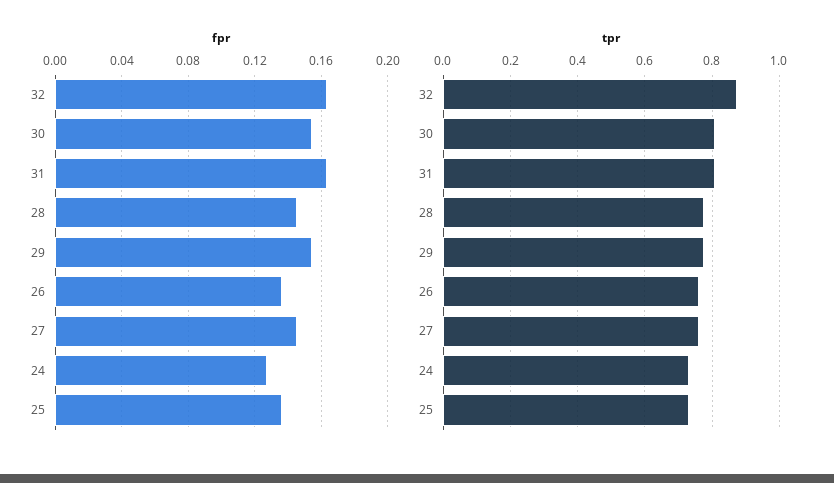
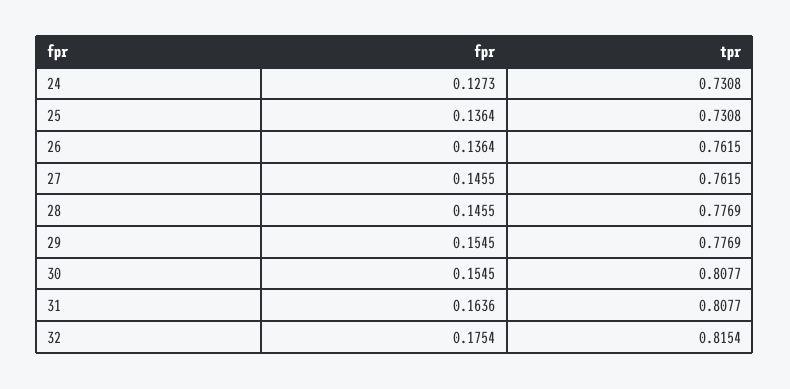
  {
    "fpr": {
-     "32": 0.165,
+     "32": 0.1754,
      "30": 0.1545,
      "31": 0.1636,
      "28": 0.1455,
      "29": 0.1545,
      "26": 0.1364,
      "27": 0.1455,
      "24": 0.1273,
      "25": 0.1364
    },
    "tpr": {
-     "32": 0.88,
+     "32": 0.8154,
      "30": 0.8077,
      "31": 0.8077,
      "28": 0.7769,
      "29": 0.7769,
      "26": 0.7615,
      "27": 0.7615,
      "24": 0.7308,
      "25": 0.7308
    }
  }

